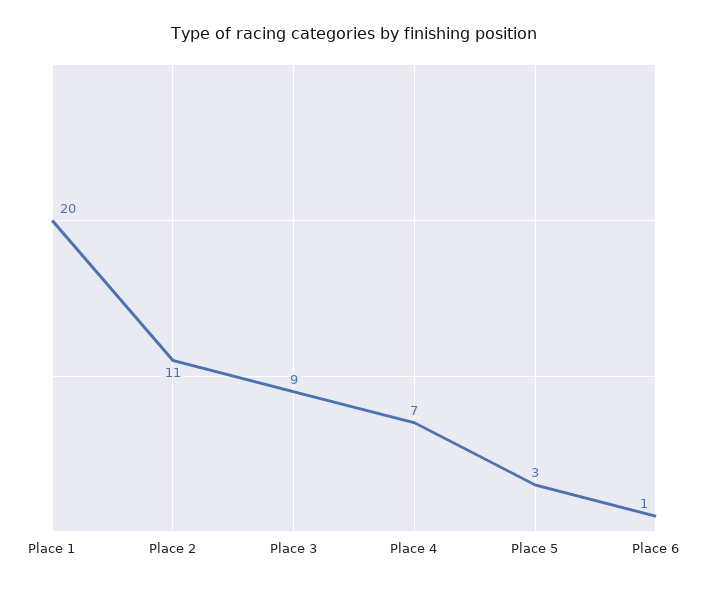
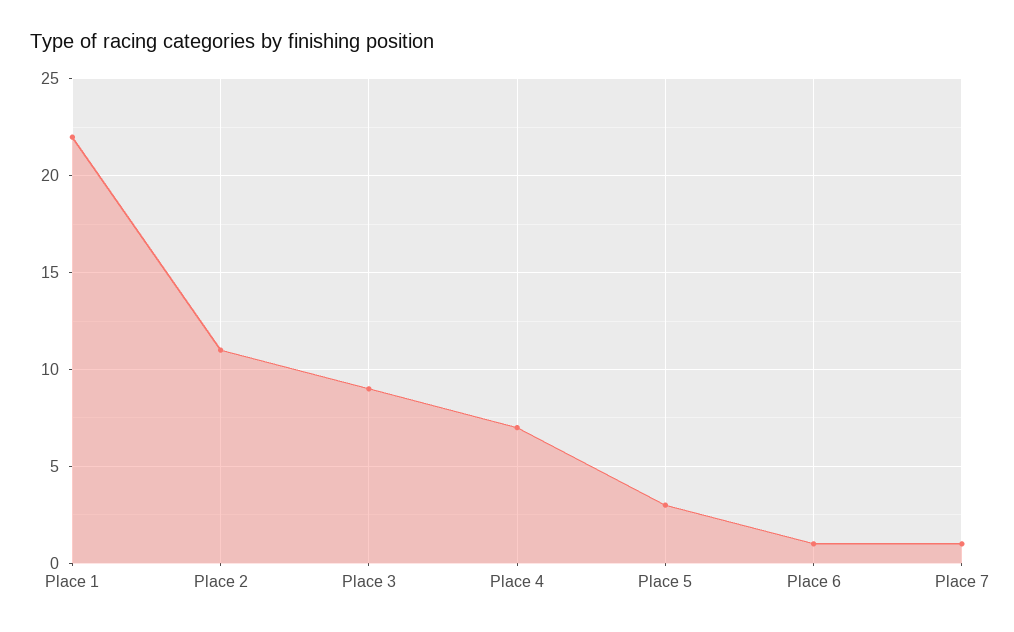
  {
-   "Place 1": 20,
+   "Place 1": 22,
    "Place 2": 11,
    "Place 3": 9,
    "Place 4": 7,
    "Place 5": 3,
-   "Place 6": 1
+   "Place 6": 1,
+   "Place 7": 1
  }

